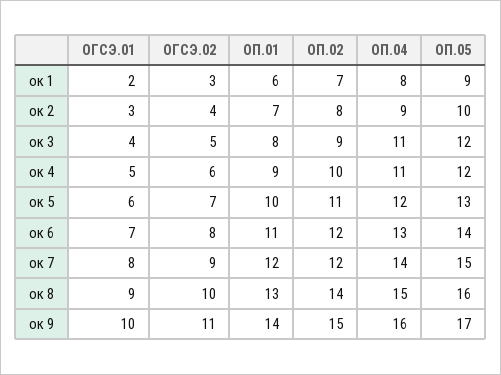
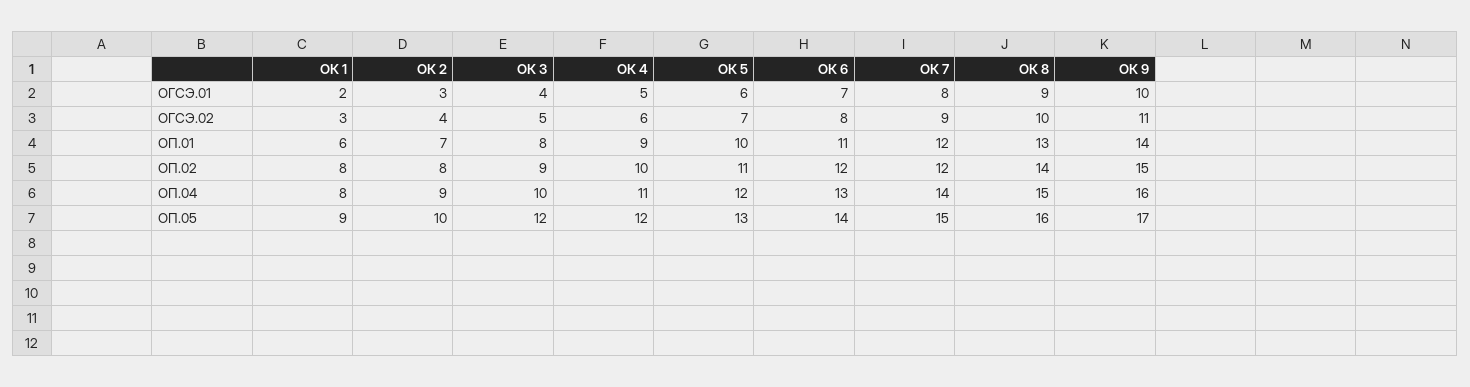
  {
    "ОГСЭ.01": {
      "ок 1": 2,
      "ок 2": 3,
      "ок 3": 4,
      "ок 4": 5,
      "ок 5": 6,
      "ок 6": 7,
      "ок 7": 8,
      "ок 8": 9,
      "ок 9": 10
    },
    "ОГСЭ.02": {
      "ок 1": 3,
      "ок 2": 4,
      "ок 3": 5,
      "ок 4": 6,
      "ок 5": 7,
      "ок 6": 8,
      "ок 7": 9,
      "ок 8": 10,
      "ок 9": 11
    },
    "ОП.01": {
      "ок 1": 6,
      "ок 2": 7,
      "ок 3": 8,
      "ок 4": 9,
      "ок 5": 10,
      "ок 6": 11,
      "ок 7": 12,
      "ок 8": 13,
      "ок 9": 14
    },
    "ОП.02": {
-     "ок 1": 7,
+     "ок 1": 8,
      "ок 2": 8,
      "ок 3": 9,
      "ок 4": 10,
      "ок 5": 11,
      "ок 6": 12,
      "ок 7": 12,
      "ок 8": 14,
      "ок 9": 15
    },
    "ОП.04": {
      "ок 1": 8,
      "ок 2": 9,
-     "ок 3": 11,
+     "ок 3": 10,
      "ок 4": 11,
      "ок 5": 12,
      "ок 6": 13,
      "ок 7": 14,
      "ок 8": 15,
      "ок 9": 16
    },
    "ОП.05": {
      "ок 1": 9,
      "ок 2": 10,
      "ок 3": 12,
      "ок 4": 12,
      "ок 5": 13,
      "ок 6": 14,
      "ок 7": 15,
      "ок 8": 16,
      "ок 9": 17
    }
  }

